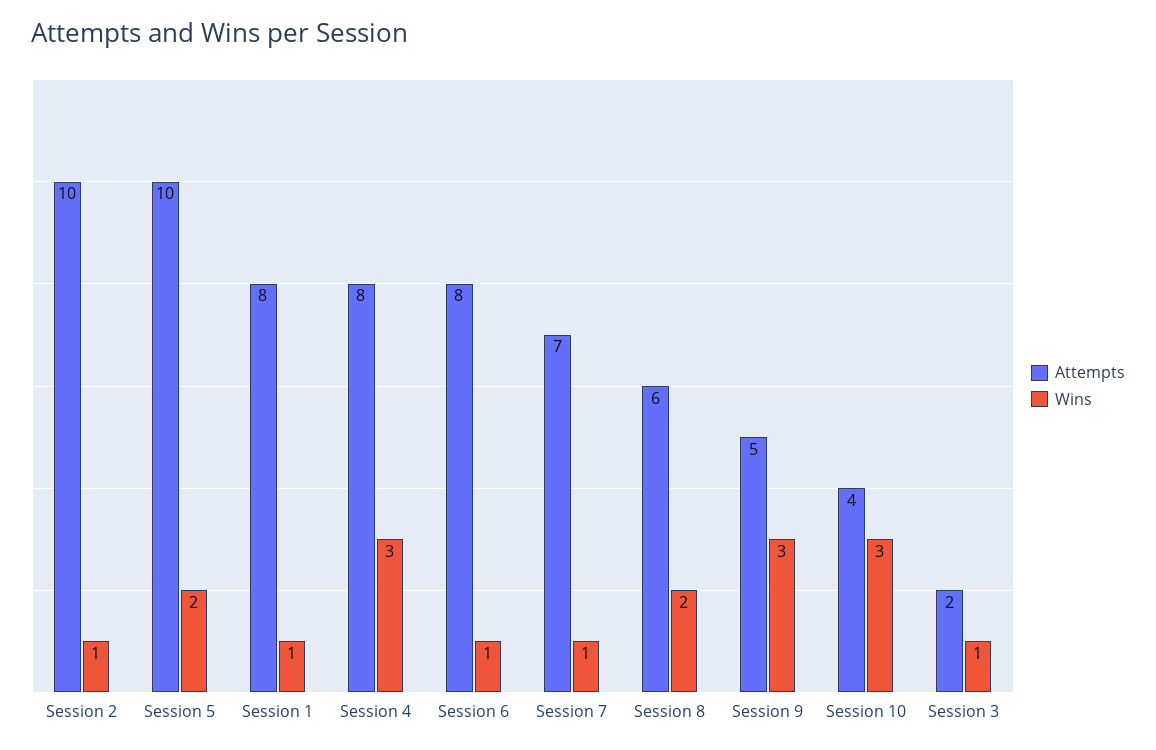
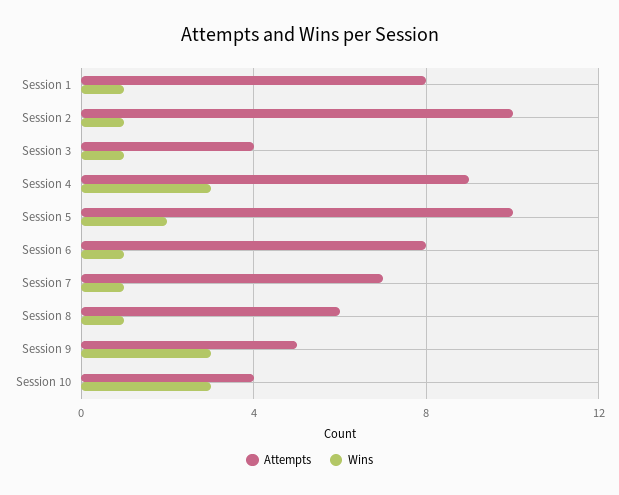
  {
    "Attempts": {
      "Session 2": 10,
      "Session 5": 10,
      "Session 1": 8,
-     "Session 4": 8,
+     "Session 4": 9,
      "Session 6": 8,
      "Session 7": 7,
      "Session 8": 6,
      "Session 9": 5,
      "Session 10": 4,
-     "Session 3": 2
+     "Session 3": 4
    },
    "Wins": {
      "Session 2": 1,
      "Session 5": 2,
      "Session 1": 1,
      "Session 4": 3,
      "Session 6": 1,
      "Session 7": 1,
-     "Session 8": 2,
+     "Session 8": 1,
      "Session 9": 3,
      "Session 10": 3,
      "Session 3": 1
    }
  }

